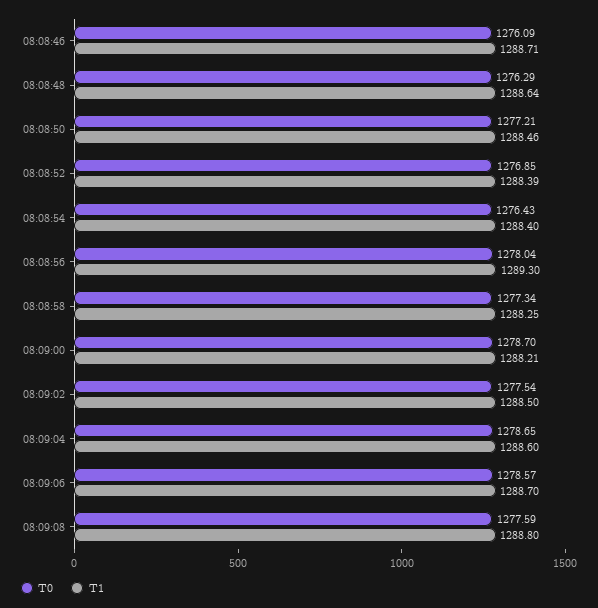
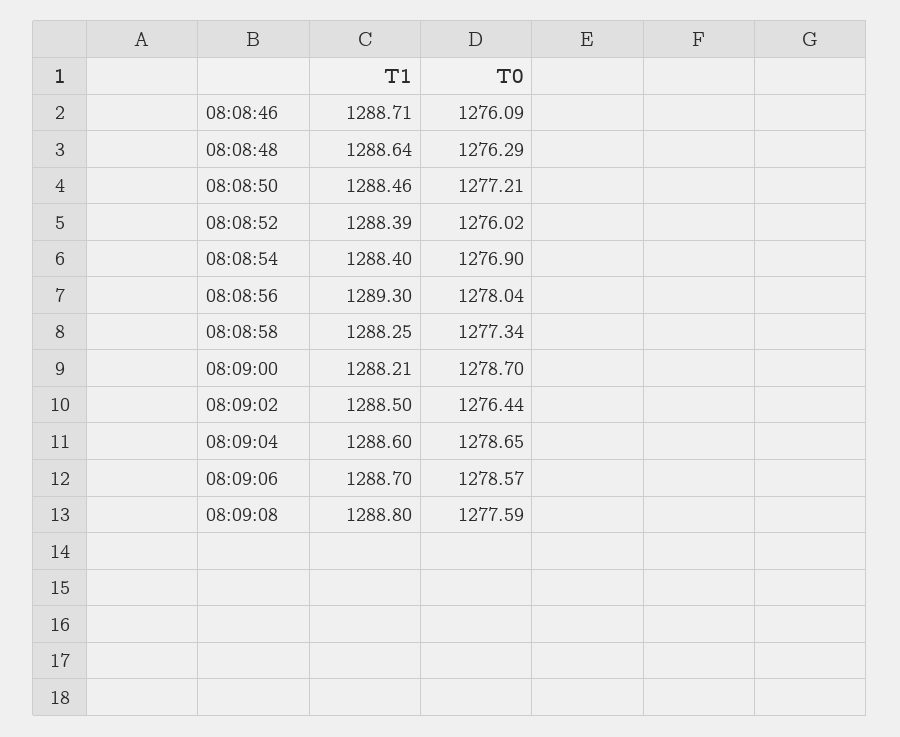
  {
    "T0": {
      "08:08:46": 1276.09,
      "08:08:48": 1276.29,
      "08:08:50": 1277.21,
-     "08:08:52": 1276.85,
+     "08:08:52": 1276.02,
-     "08:08:54": 1276.43,
+     "08:08:54": 1276.9,
      "08:08:56": 1278.04,
      "08:08:58": 1277.34,
      "08:09:00": 1278.7,
-     "08:09:02": 1277.54,
+     "08:09:02": 1276.44,
      "08:09:04": 1278.65,
      "08:09:06": 1278.57,
      "08:09:08": 1277.59
    },
    "T1": {
      "08:08:46": 1288.71,
      "08:08:48": 1288.64,
      "08:08:50": 1288.46,
      "08:08:52": 1288.39,
      "08:08:54": 1288.4,
      "08:08:56": 1289.3,
      "08:08:58": 1288.25,
      "08:09:00": 1288.21,
      "08:09:02": 1288.5,
      "08:09:04": 1288.6,
      "08:09:06": 1288.7,
      "08:09:08": 1288.8
    }
  }

